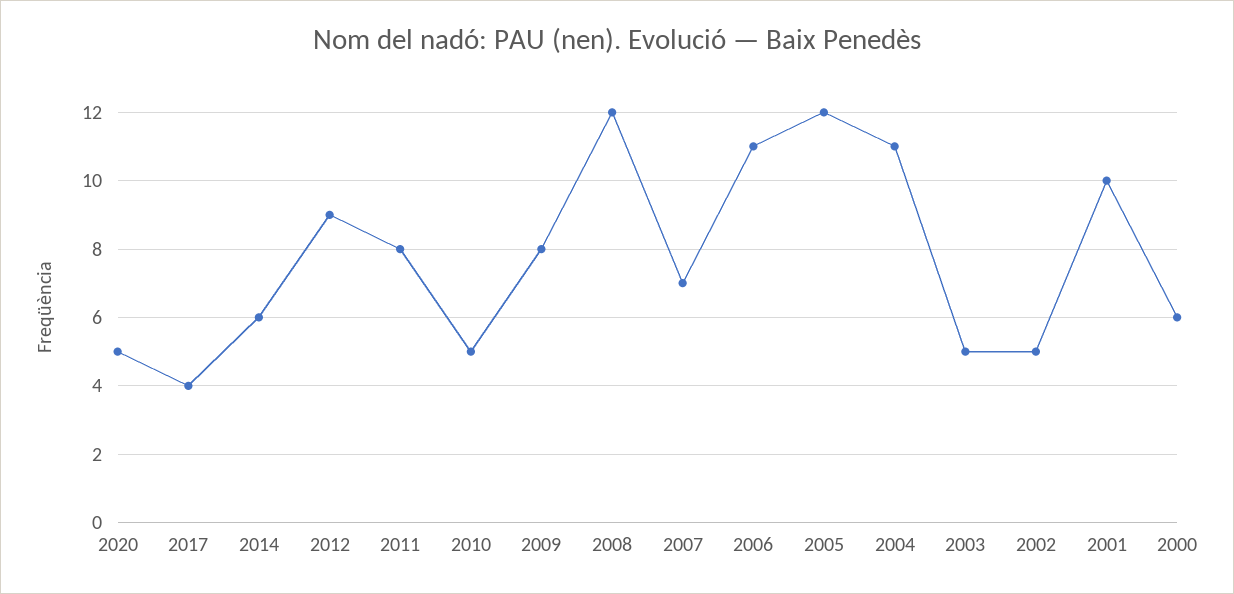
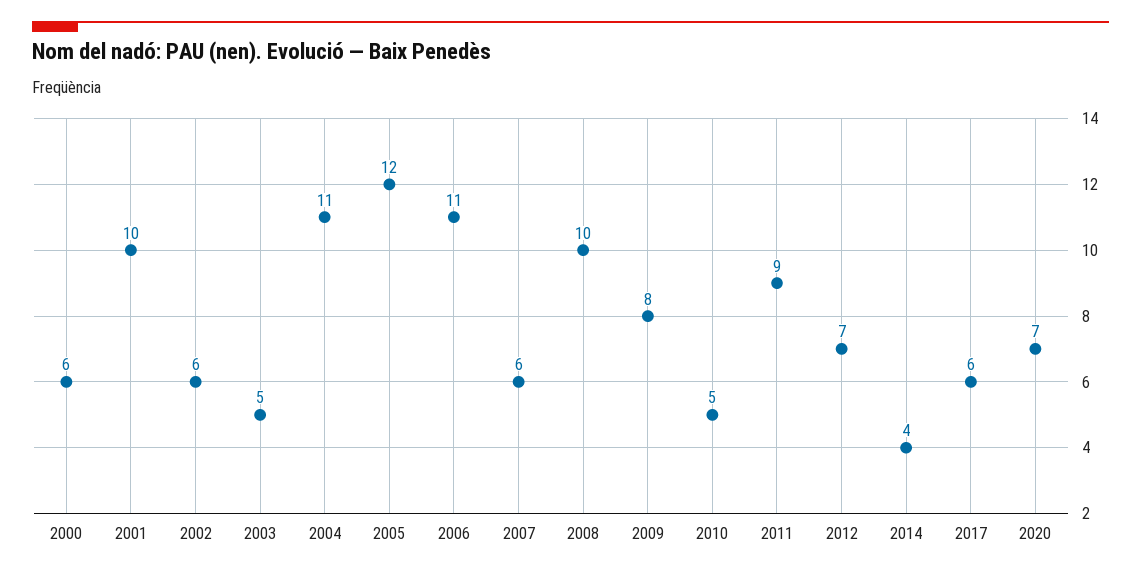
  {
-   "2020": 5,
+   "2020": 7,
-   "2017": 4,
+   "2017": 6,
-   "2014": 6,
+   "2014": 4,
-   "2012": 9,
+   "2012": 7,
-   "2011": 8,
+   "2011": 9,
    "2010": 5,
    "2009": 8,
-   "2008": 12,
+   "2008": 10,
-   "2007": 7,
+   "2007": 6,
    "2006": 11,
    "2005": 12,
    "2004": 11,
    "2003": 5,
-   "2002": 5,
+   "2002": 6,
    "2001": 10,
    "2000": 6
  }

